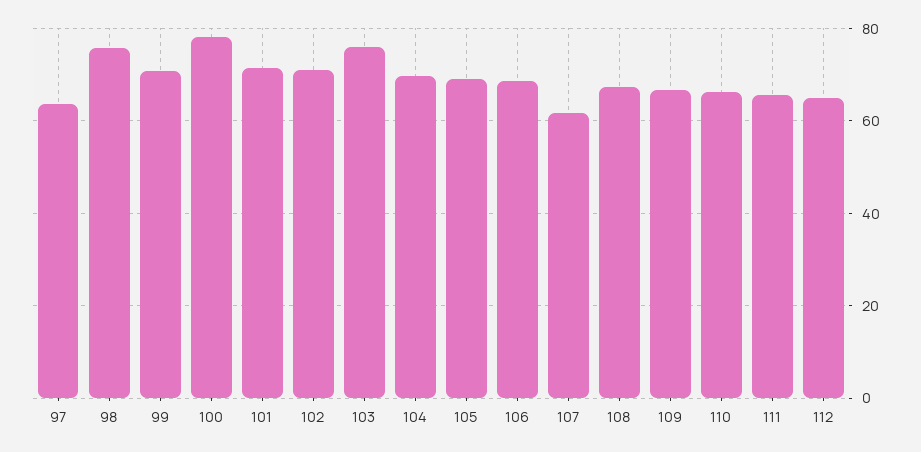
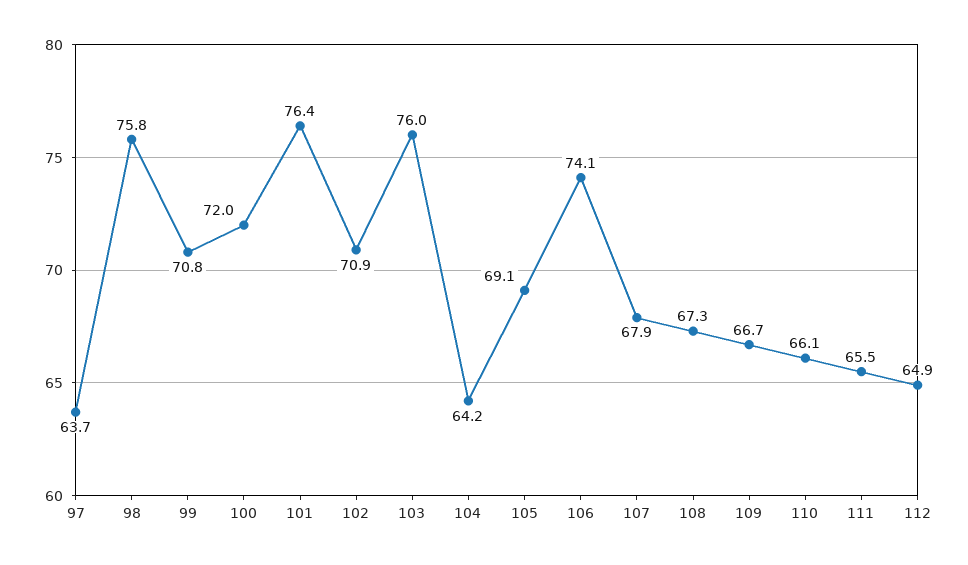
  {
    "97": 63.7,
    "98": 75.8,
    "99": 70.8,
-   "100": 78,
+   "100": 72,
-   "101": 72,
+   "101": 76.4,
    "102": 70.9,
    "103": 76,
-   "104": 70,
+   "104": 64.2,
    "105": 69.1,
-   "106": 68,
+   "106": 74.1,
-   "107": 62,
+   "107": 67.9,
    "108": 67.3,
    "109": 66.7,
    "110": 66.1,
    "111": 65.5,
    "112": 64.9
  }

